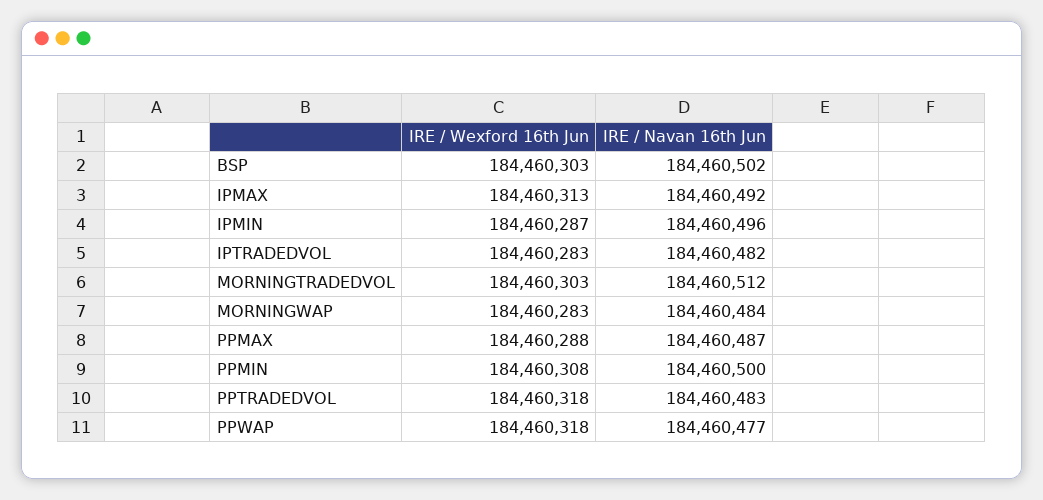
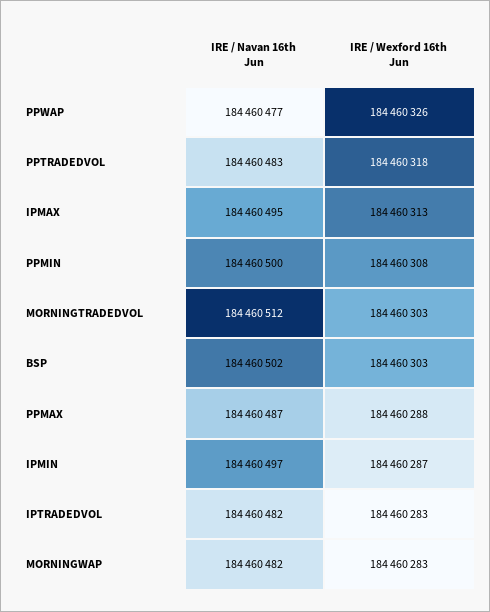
  {
    "IRE / Wexford 16th Jun": {
      "BSP": 184460303,
      "IPMAX": 184460313,
      "IPMIN": 184460287,
      "IPTRADEDVOL": 184460283,
      "MORNINGTRADEDVOL": 184460303,
      "MORNINGWAP": 184460283,
      "PPMAX": 184460288,
      "PPMIN": 184460308,
      "PPTRADEDVOL": 184460318,
-     "PPWAP": 184460318
+     "PPWAP": 184460326
    },
    "IRE / Navan 16th Jun": {
      "BSP": 184460502,
-     "IPMAX": 184460492,
+     "IPMAX": 184460495,
-     "IPMIN": 184460496,
+     "IPMIN": 184460497,
      "IPTRADEDVOL": 184460482,
      "MORNINGTRADEDVOL": 184460512,
-     "MORNINGWAP": 184460484,
+     "MORNINGWAP": 184460482,
      "PPMAX": 184460487,
      "PPMIN": 184460500,
      "PPTRADEDVOL": 184460483,
      "PPWAP": 184460477
    }
  }

